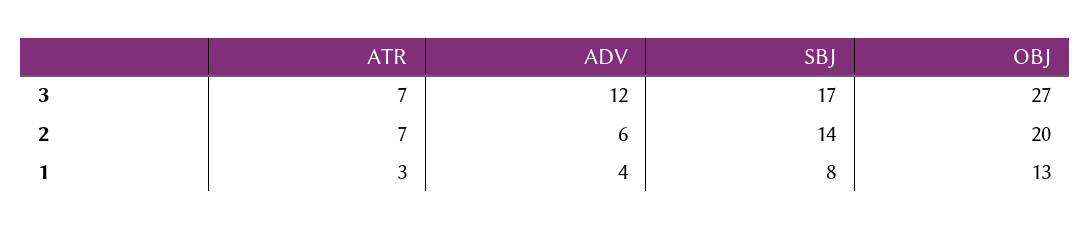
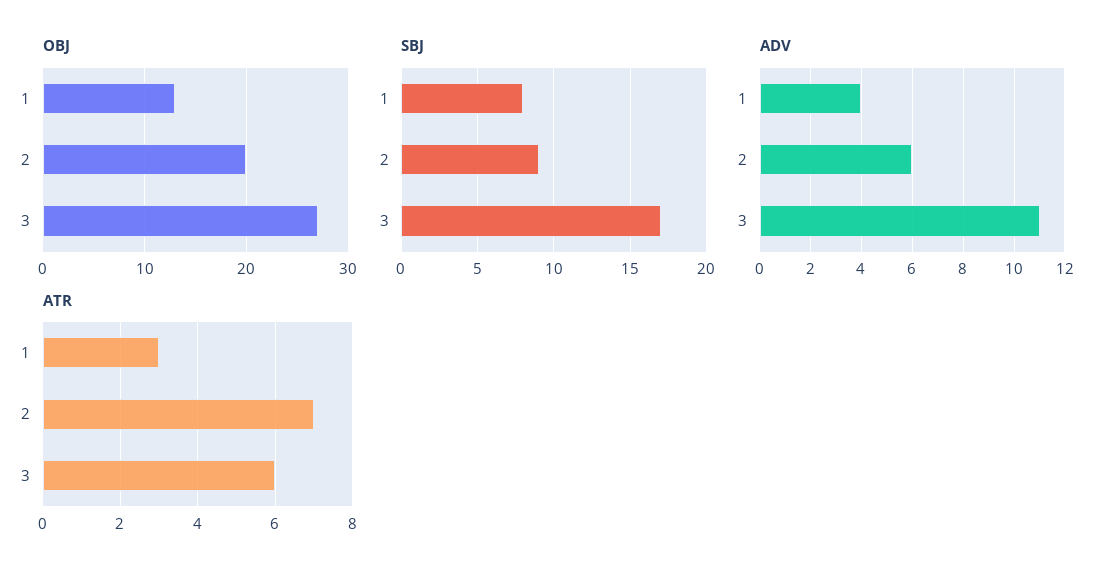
  {
    "ATR": {
-     "3": 7,
+     "3": 6,
      "2": 7,
      "1": 3
    },
    "ADV": {
-     "3": 12,
+     "3": 11,
      "2": 6,
      "1": 4
    },
    "SBJ": {
      "3": 17,
-     "2": 14,
+     "2": 9,
      "1": 8
    },
    "OBJ": {
      "3": 27,
      "2": 20,
      "1": 13
    }
  }

